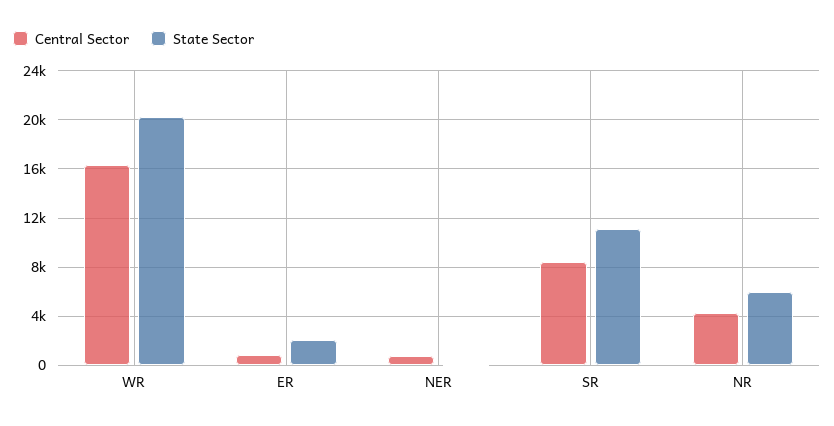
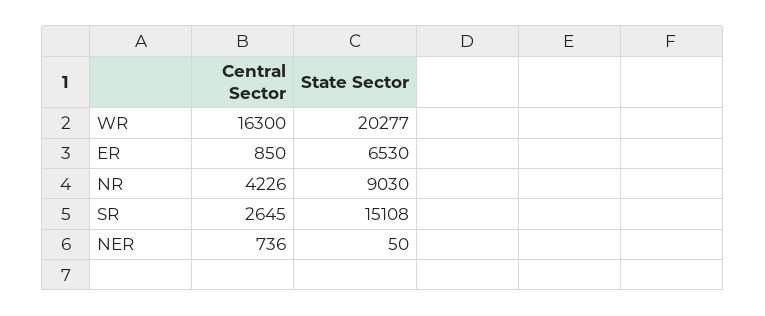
  {
    "Central Sector": {
      "WR": 16300,
      "ER": 850,
      "NER": 736,
-     "SR": 8500,
+     "SR": 2645,
      "NR": 4226
    },
    "State Sector": {
      "WR": 20277,
-     "ER": 2000,
+     "ER": 6530,
      "NER": 50,
-     "SR": 11000,
+     "SR": 15108,
-     "NR": 6000
+     "NR": 9030
    }
  }

